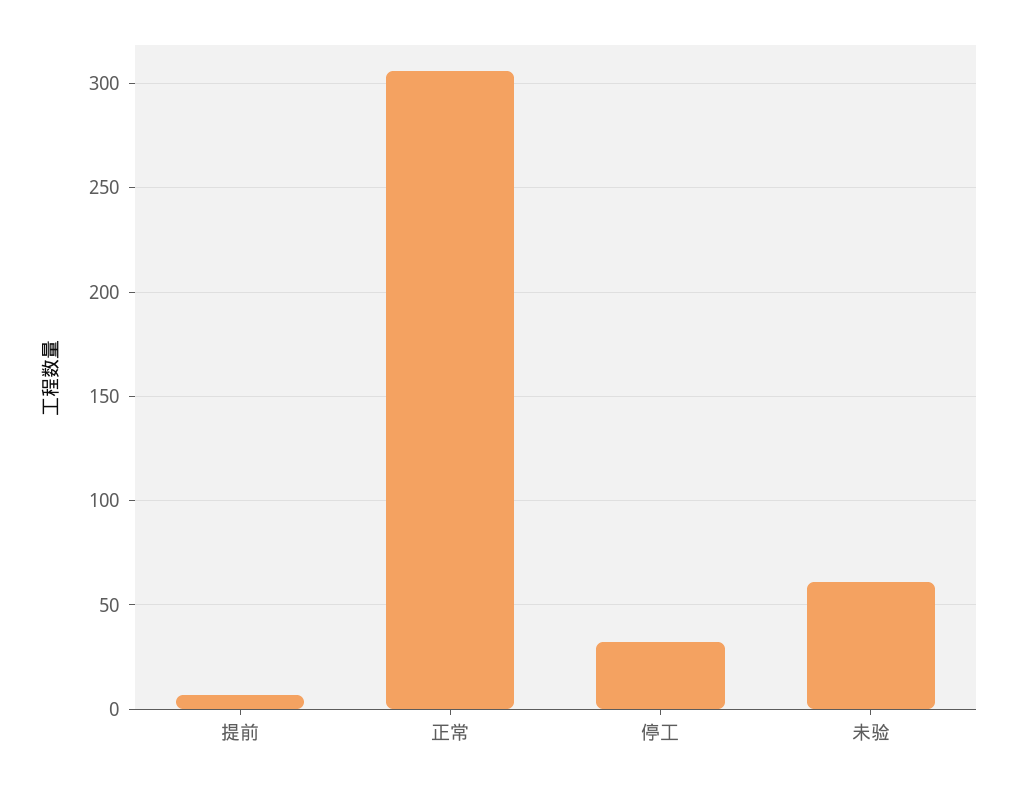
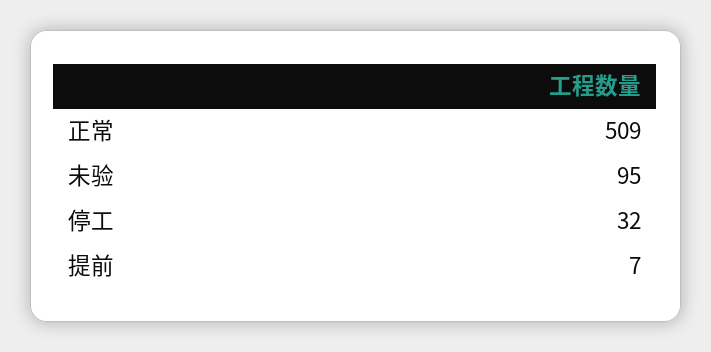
  {
    "提前": 7,
-   "正常": 305,
+   "正常": 509,
    "停工": 32,
-   "未验": 60
+   "未验": 95
  }

